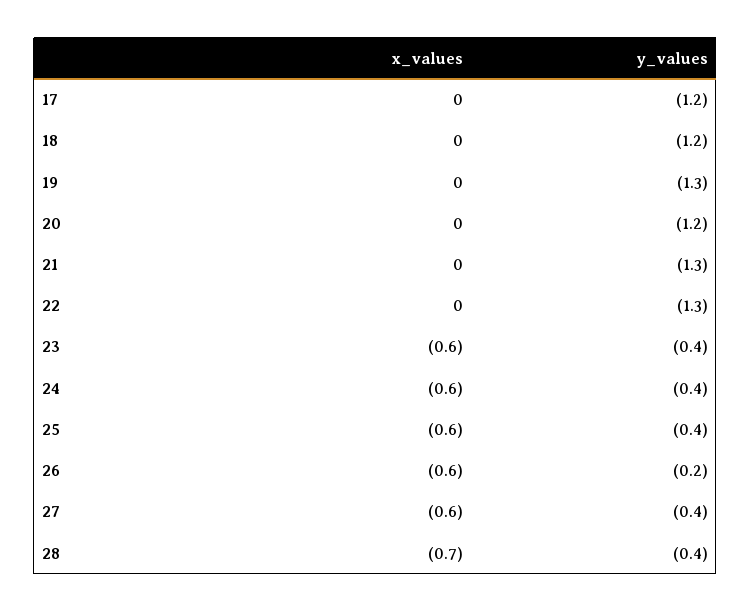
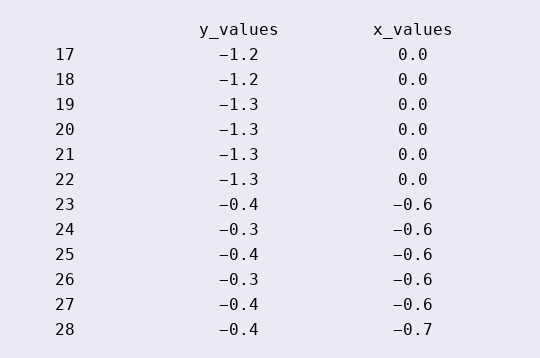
  {
    "x_values": {
      "17": 0,
      "18": 0,
      "19": 0,
      "20": 0,
      "21": 0,
      "22": 0,
      "23": -0.6,
      "24": -0.6,
      "25": -0.6,
      "26": -0.6,
      "27": -0.6,
      "28": -0.7
    },
    "y_values": {
      "17": -1.2,
      "18": -1.2,
      "19": -1.3,
-     "20": -1.2,
+     "20": -1.3,
      "21": -1.3,
      "22": -1.3,
      "23": -0.4,
-     "24": -0.4,
+     "24": -0.3,
      "25": -0.4,
-     "26": -0.2,
+     "26": -0.3,
      "27": -0.4,
      "28": -0.4
    }
  }

